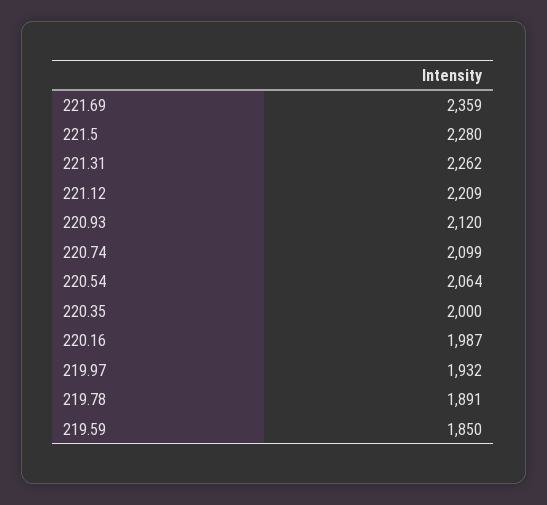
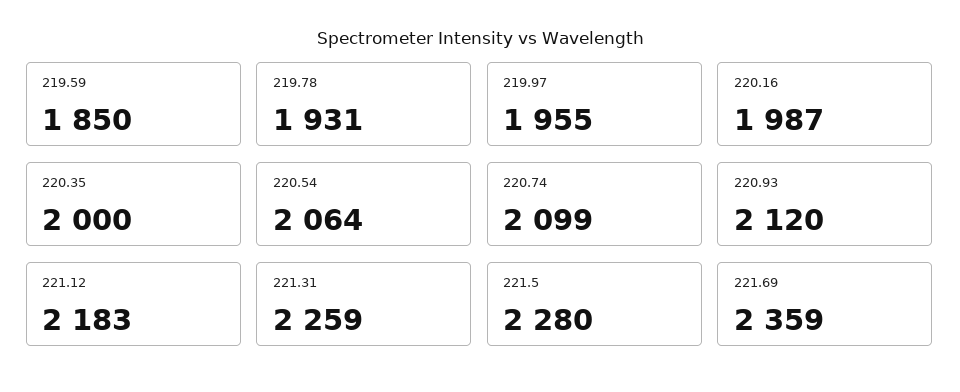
  {
    "221.69": 2359,
    "221.5": 2280,
-   "221.31": 2262,
+   "221.31": 2259,
-   "221.12": 2209,
+   "221.12": 2183,
    "220.93": 2120,
    "220.74": 2099,
    "220.54": 2064,
    "220.35": 2000,
    "220.16": 1987,
-   "219.97": 1932,
+   "219.97": 1955,
-   "219.78": 1891,
+   "219.78": 1931,
    "219.59": 1850
  }

